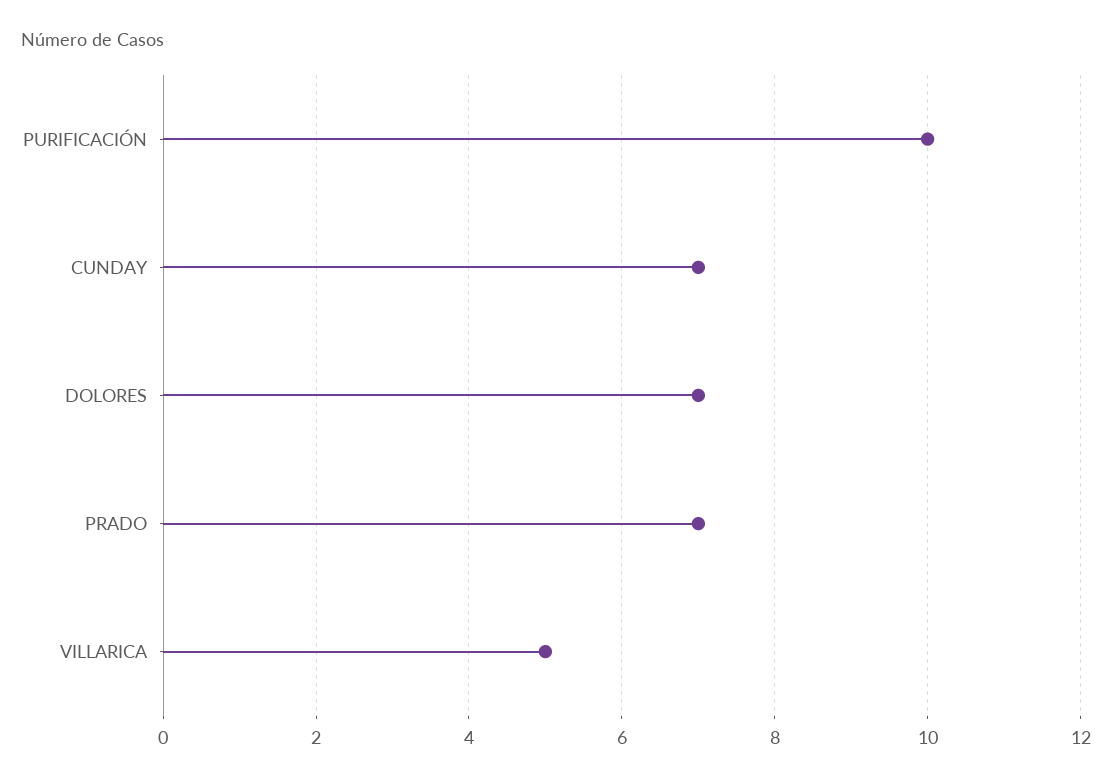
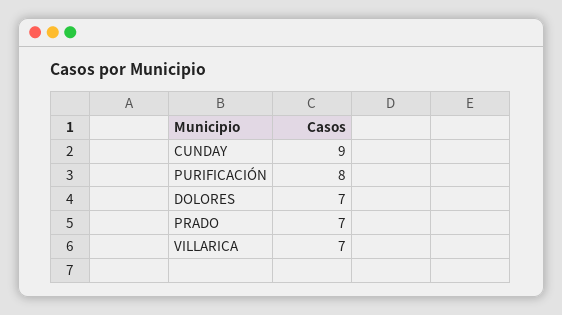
  {
-   "PURIFICACIÓN": 10,
+   "PURIFICACIÓN": 8,
-   "CUNDAY": 7,
+   "CUNDAY": 9,
    "DOLORES": 7,
    "PRADO": 7,
-   "VILLARICA": 5
+   "VILLARICA": 7
  }

